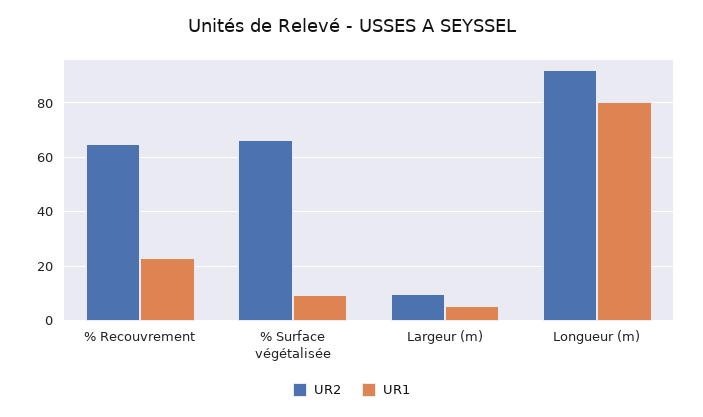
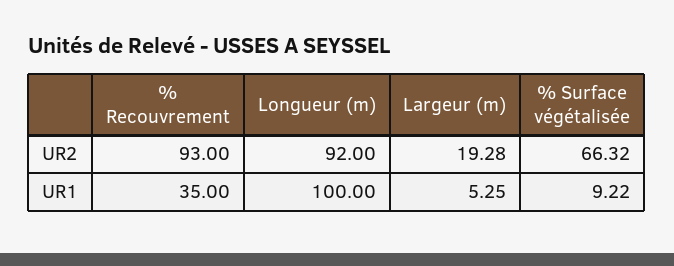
  {
    "UR2": {
-     "% Recouvrement": 65,
+     "% Recouvrement": 93,
      "% Surface végétalisée": 66.32,
-     "Largeur (m)": 10,
+     "Largeur (m)": 19.28,
      "Longueur (m)": 92
    },
    "UR1": {
-     "% Recouvrement": 22.5,
+     "% Recouvrement": 35,
      "% Surface végétalisée": 9.22,
      "Largeur (m)": 5.25,
-     "Longueur (m)": 80
+     "Longueur (m)": 100
    }
  }

